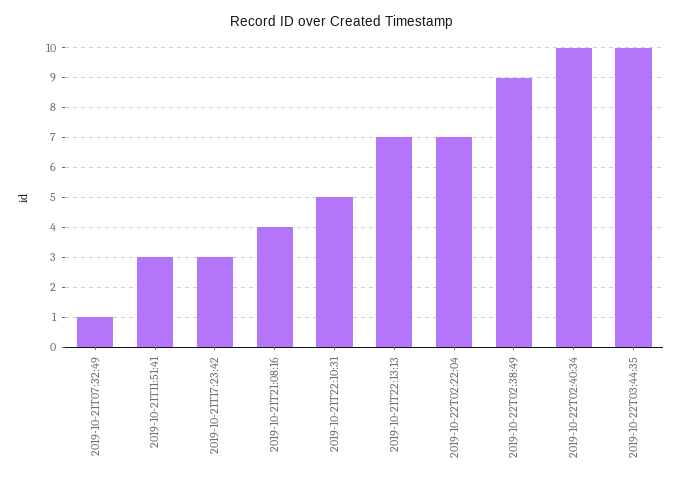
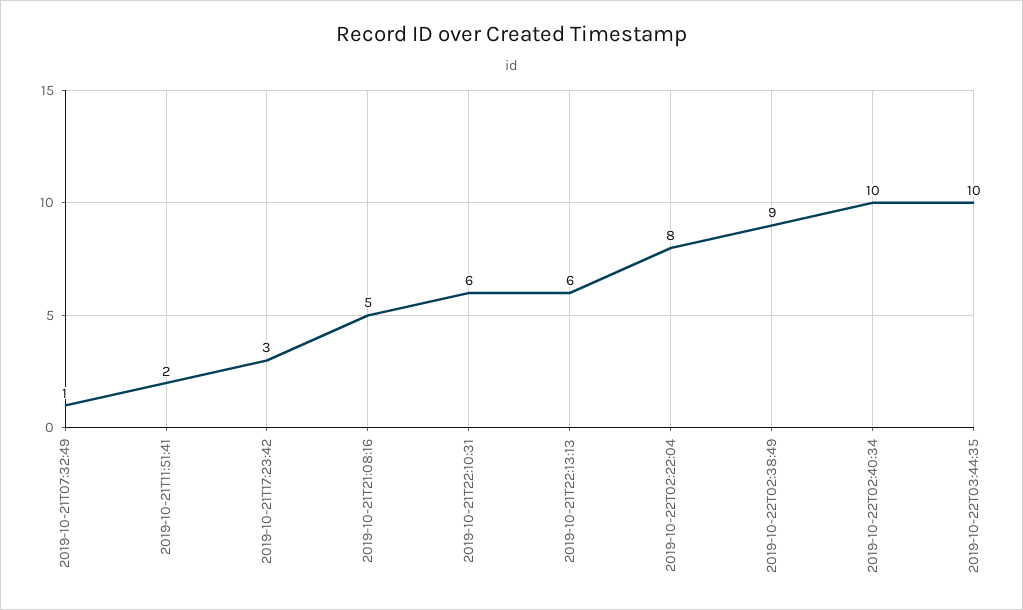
  {
    "2019-10-21T07:32:49": 1,
-   "2019-10-21T11:51:41": 3,
+   "2019-10-21T11:51:41": 2,
    "2019-10-21T17:23:42": 3,
-   "2019-10-21T21:08:16": 4,
+   "2019-10-21T21:08:16": 5,
-   "2019-10-21T22:10:31": 5,
+   "2019-10-21T22:10:31": 6,
-   "2019-10-21T22:13:13": 7,
+   "2019-10-21T22:13:13": 6,
-   "2019-10-22T02:22:04": 7,
+   "2019-10-22T02:22:04": 8,
    "2019-10-22T02:38:49": 9,
    "2019-10-22T02:40:34": 10,
    "2019-10-22T03:44:35": 10
  }

